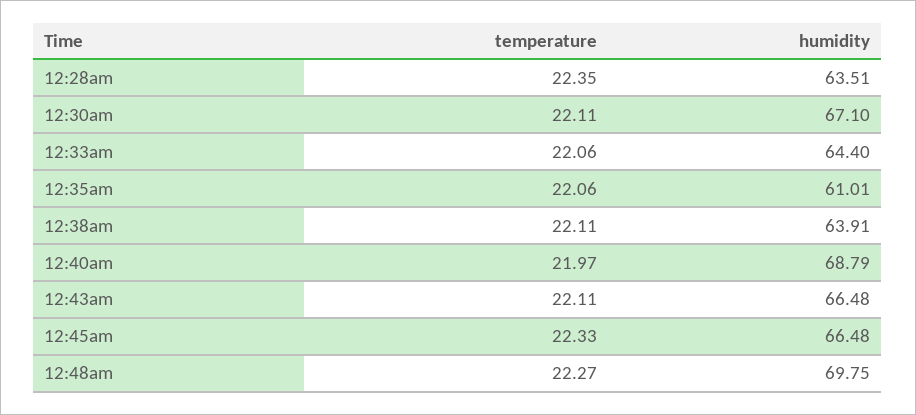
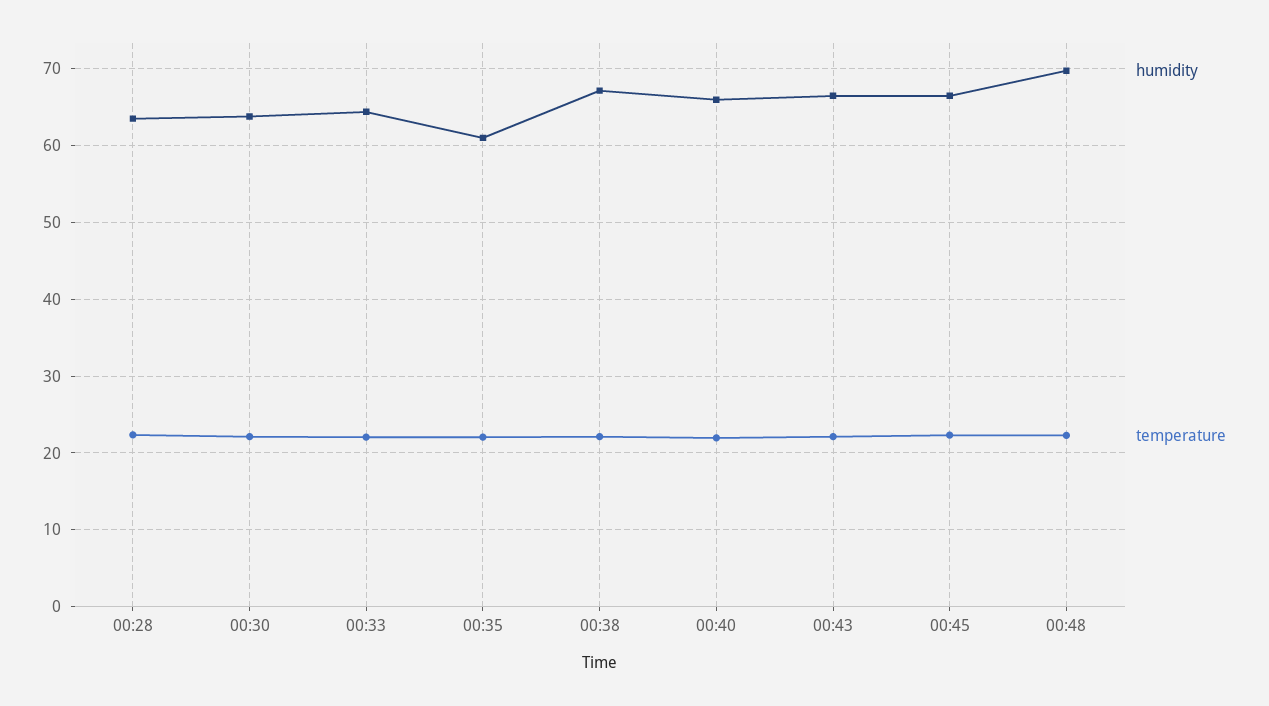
  {
    "temperature": {
      "12:28am": 22.35,
      "12:30am": 22.11,
      "12:33am": 22.06,
      "12:35am": 22.06,
      "12:38am": 22.11,
      "12:40am": 21.97,
      "12:43am": 22.11,
      "12:45am": 22.33,
      "12:48am": 22.27
    },
    "humidity": {
      "12:28am": 63.51,
-     "12:30am": 67.1,
+     "12:30am": 64,
      "12:33am": 64.4,
      "12:35am": 61.01,
-     "12:38am": 63.91,
+     "12:38am": 67,
-     "12:40am": 68.79,
+     "12:40am": 66,
      "12:43am": 66.48,
      "12:45am": 66.48,
      "12:48am": 69.75
    }
  }

